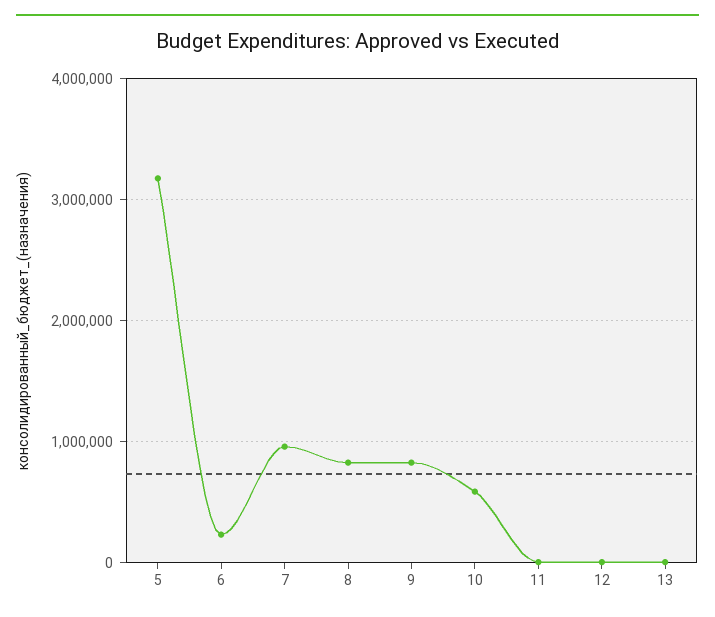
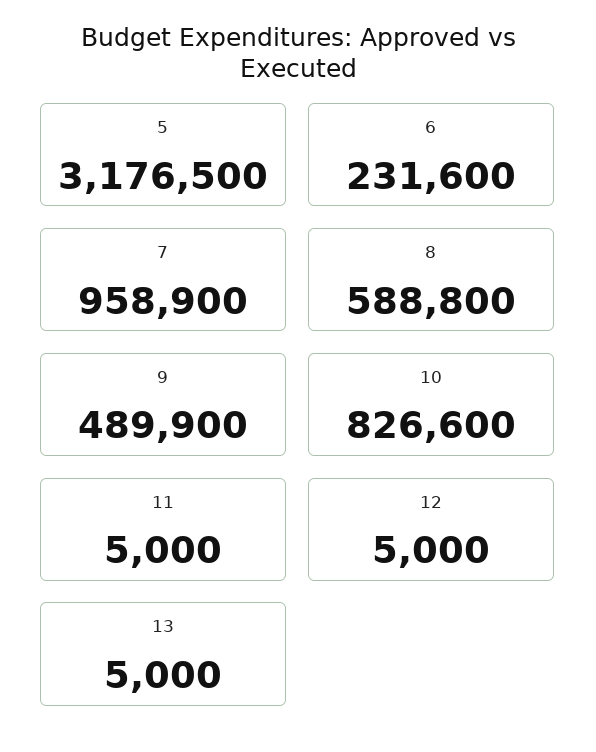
  {
    "5": 3176500,
    "6": 231600,
    "7": 958900,
-   "8": 800000,
+   "8": 588800,
-   "9": 800000,
+   "9": 489900,
-   "10": 600000,
+   "10": 826600,
    "11": 5000,
    "12": 5000,
    "13": 5000
  }

